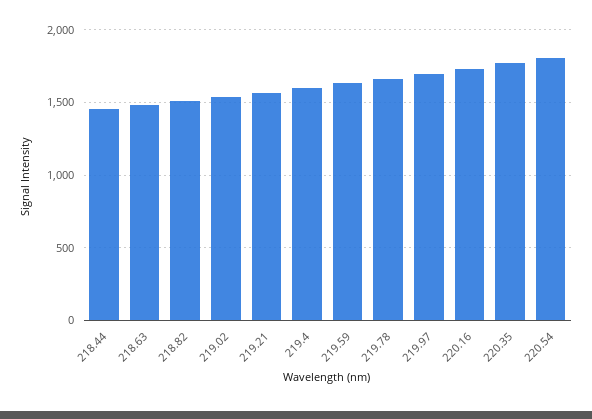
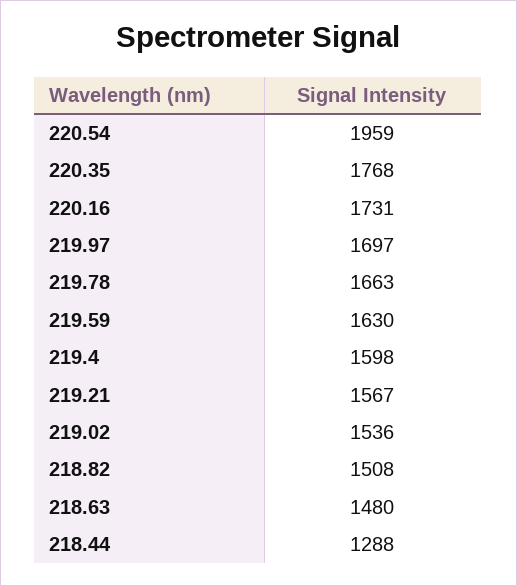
  {
-   "218.44": 1450,
+   "218.44": 1288,
    "218.63": 1480,
    "218.82": 1508,
    "219.02": 1536,
    "219.21": 1567,
    "219.4": 1598,
    "219.59": 1630,
    "219.78": 1663,
    "219.97": 1697,
    "220.16": 1731,
    "220.35": 1768,
-   "220.54": 1800
+   "220.54": 1959
  }

